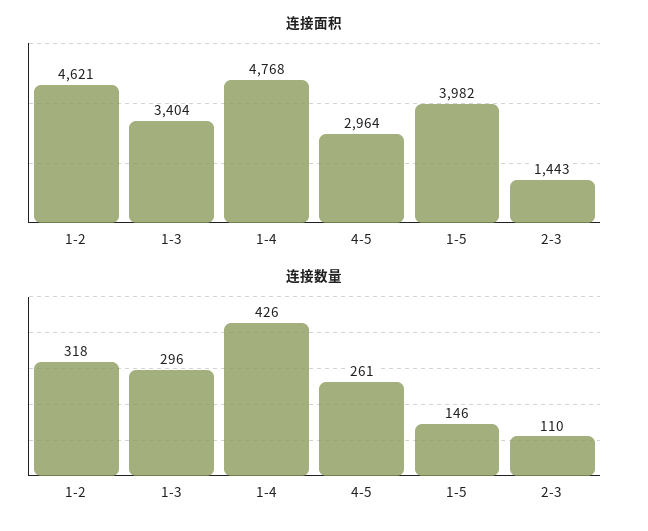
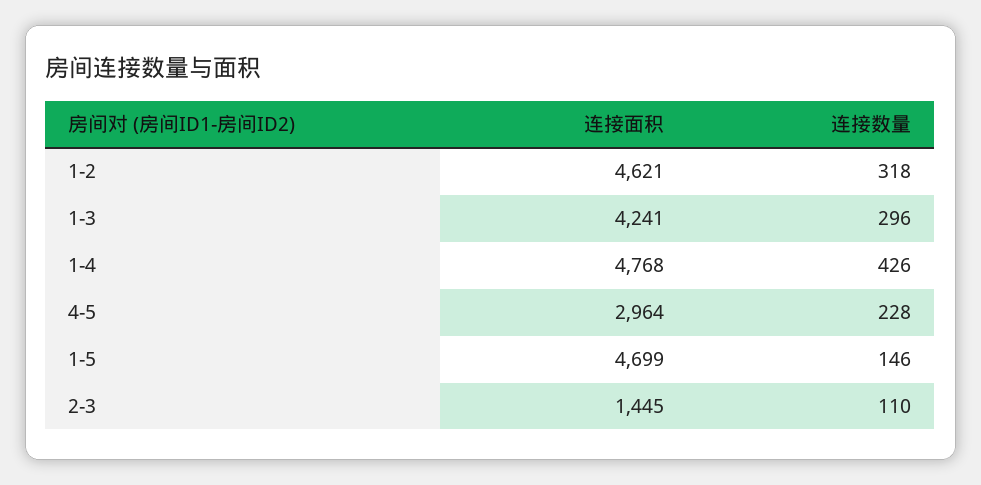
  {
    "连接面积": {
      "1-2": 4621,
-     "1-3": 3404,
+     "1-3": 4241,
      "1-4": 4768,
      "4-5": 2964,
-     "1-5": 3982,
+     "1-5": 4699,
-     "2-3": 1443
+     "2-3": 1445
    },
    "连接数量": {
      "1-2": 318,
      "1-3": 296,
      "1-4": 426,
-     "4-5": 261,
+     "4-5": 228,
      "1-5": 146,
      "2-3": 110
    }
  }

